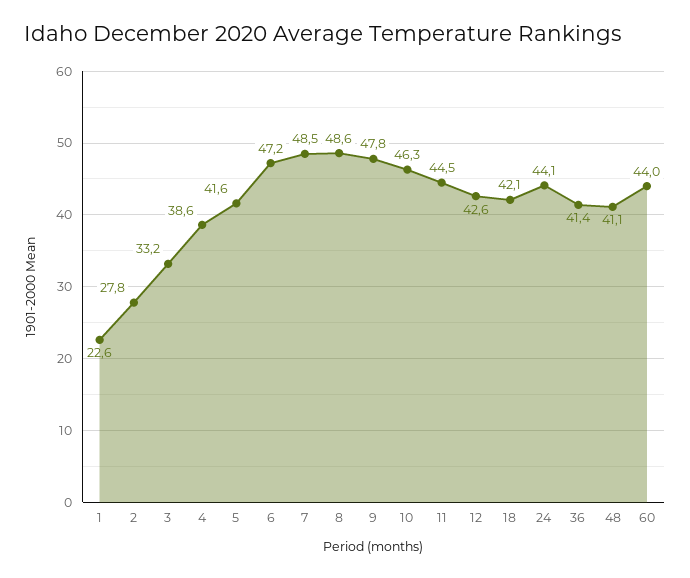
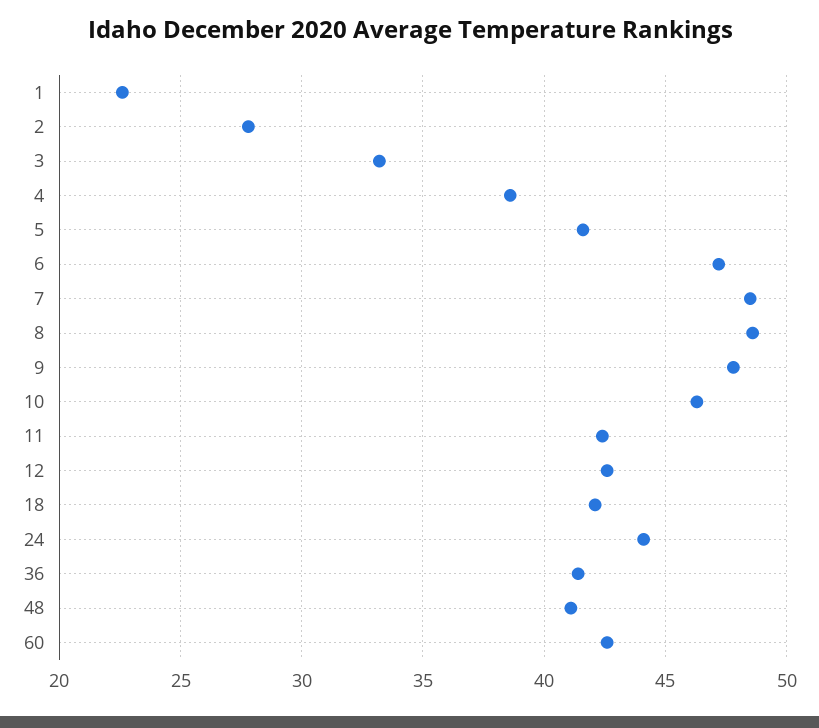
  {
    "1": 22.6,
    "2": 27.8,
    "3": 33.2,
    "4": 38.6,
    "5": 41.6,
    "6": 47.2,
    "7": 48.5,
    "8": 48.6,
    "9": 47.8,
    "10": 46.3,
-   "11": 44.5,
+   "11": 42.5,
    "12": 42.6,
    "18": 42.1,
    "24": 44.1,
    "36": 41.4,
    "48": 41.1,
-   "60": 44
+   "60": 42.5
  }

